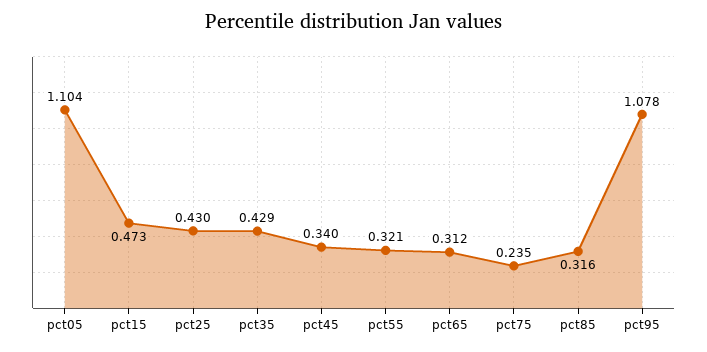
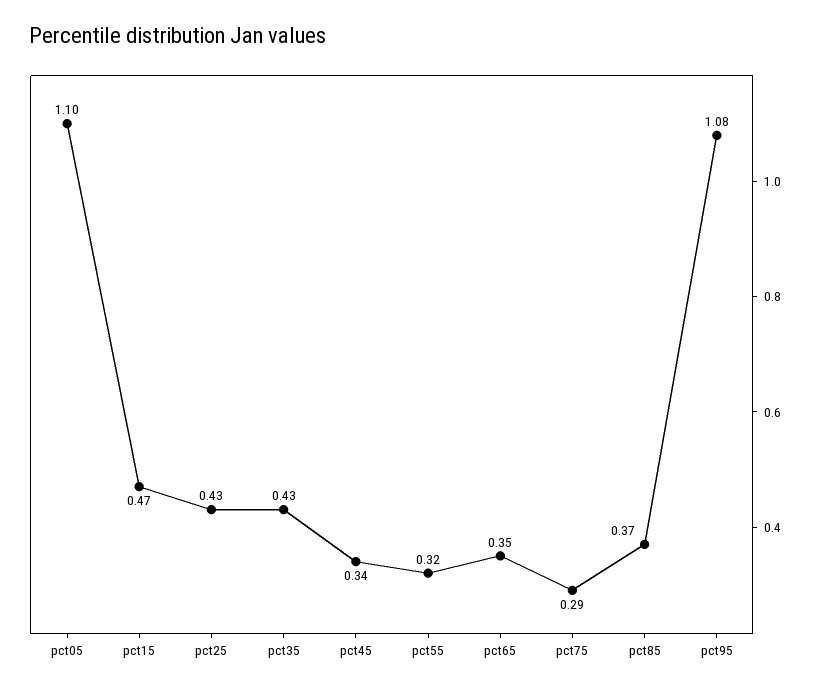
  {
    "pct05": 1.104,
    "pct15": 0.473,
    "pct25": 0.43,
    "pct35": 0.429,
    "pct45": 0.34,
    "pct55": 0.321,
-   "pct65": 0.312,
+   "pct65": 0.35,
-   "pct75": 0.235,
+   "pct75": 0.29,
-   "pct85": 0.316,
+   "pct85": 0.37,
    "pct95": 1.078
  }

